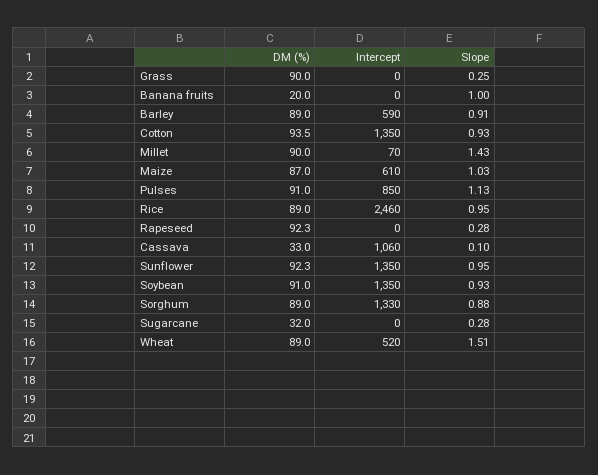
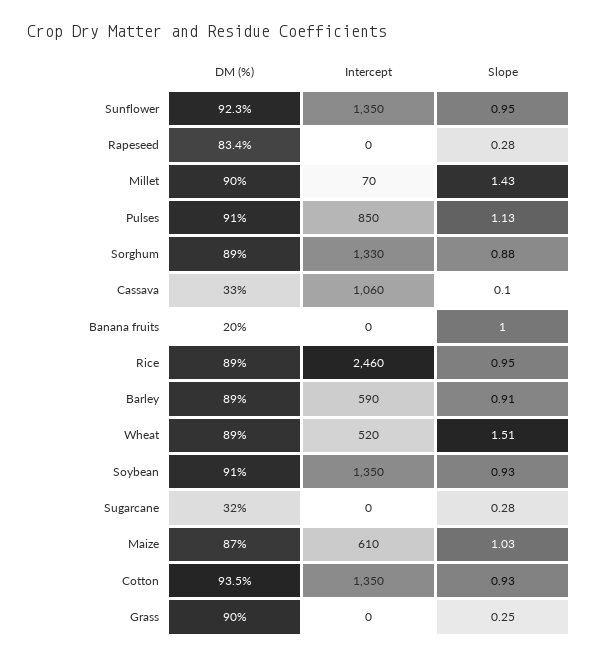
  {
    "DM (%)": {
      "Grass": 90,
      "Banana fruits": 20,
      "Barley": 89,
      "Cotton": 93.5,
      "Millet": 90,
      "Maize": 87,
      "Pulses": 91,
      "Rice": 89,
-     "Rapeseed": 92.3,
+     "Rapeseed": 83.4,
      "Cassava": 33,
      "Sunflower": 92.3,
      "Soybean": 91,
      "Sorghum": 89,
      "Sugarcane": 32,
      "Wheat": 89
    },
    "Intercept": {
      "Grass": 0,
      "Banana fruits": 0,
      "Barley": 590,
      "Cotton": 1350,
      "Millet": 70,
      "Maize": 610,
      "Pulses": 850,
      "Rice": 2460,
      "Rapeseed": 0,
      "Cassava": 1060,
      "Sunflower": 1350,
      "Soybean": 1350,
      "Sorghum": 1330,
      "Sugarcane": 0,
      "Wheat": 520
    },
    "Slope": {
      "Grass": 0.25,
      "Banana fruits": 1,
      "Barley": 0.91,
      "Cotton": 0.93,
      "Millet": 1.43,
      "Maize": 1.03,
      "Pulses": 1.13,
      "Rice": 0.95,
      "Rapeseed": 0.28,
      "Cassava": 0.1,
      "Sunflower": 0.95,
      "Soybean": 0.93,
      "Sorghum": 0.88,
      "Sugarcane": 0.28,
      "Wheat": 1.51
    }
  }

